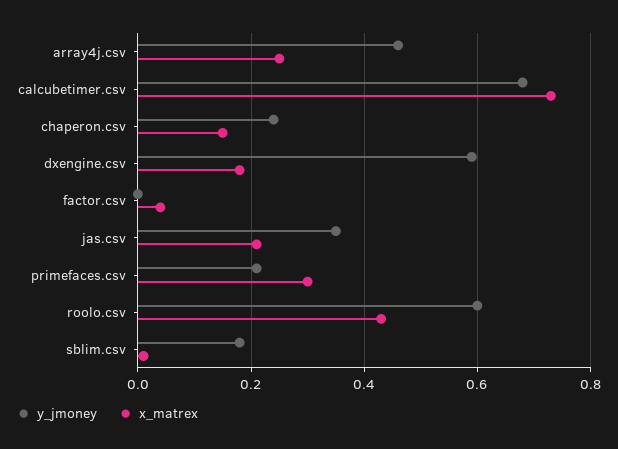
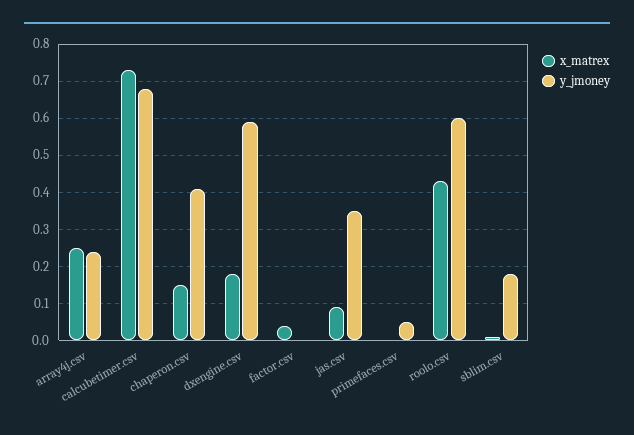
  {
    "y_jmoney": {
-     "array4j.csv": 0.45,
+     "array4j.csv": 0.25,
      "calcubetimer.csv": 0.7,
-     "chaperon.csv": 0.25,
+     "chaperon.csv": 0.4,
      "dxengine.csv": 0.6,
      "factor.csv": 0,
      "jas.csv": 0.35,
-     "primefaces.csv": 0.2,
+     "primefaces.csv": 0.05,
      "roolo.csv": 0.6,
      "sblim.csv": 0.2
    },
    "x_matrex": {
      "array4j.csv": 0.25,
      "calcubetimer.csv": 0.75,
      "chaperon.csv": 0.15,
      "dxengine.csv": 0.2,
      "factor.csv": 0.05,
-     "jas.csv": 0.2,
+     "jas.csv": 0.1,
-     "primefaces.csv": 0.3,
+     "primefaces.csv": 0,
      "roolo.csv": 0.45,
      "sblim.csv": 0
    }
  }

